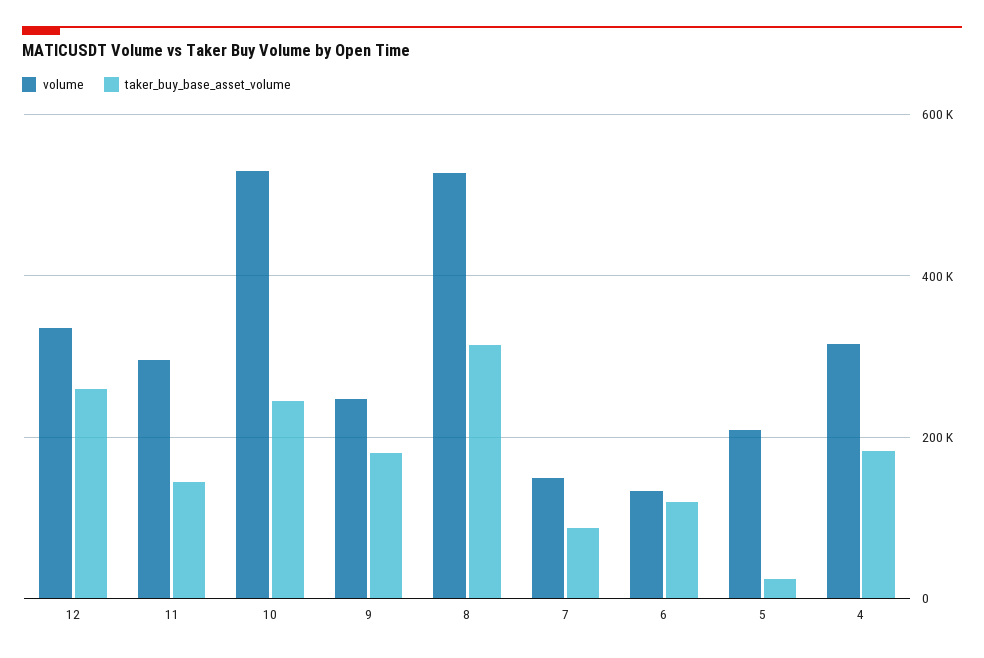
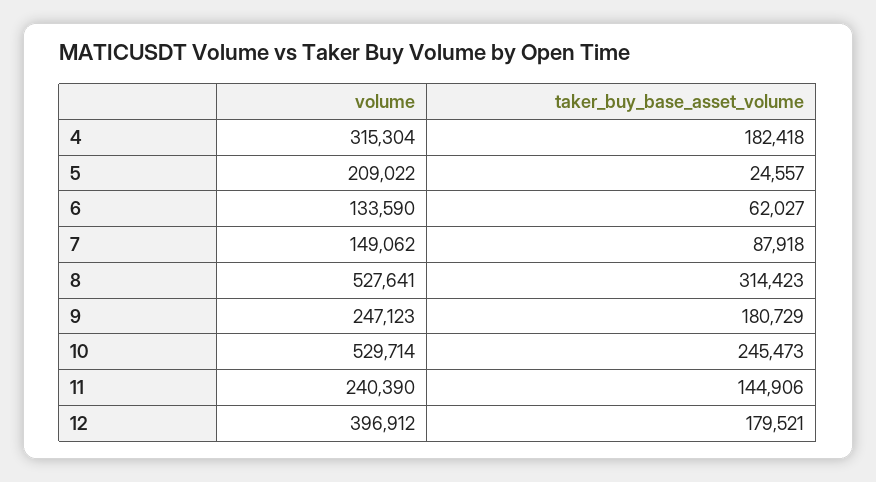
  {
    "volume": {
-     "12": 340000,
+     "12": 396912,
-     "11": 300000,
+     "11": 240390,
      "10": 529714,
      "9": 247123,
      "8": 527641,
      "7": 149062,
      "6": 133590,
      "5": 209022,
      "4": 315304
    },
    "taker_buy_base_asset_volume": {
-     "12": 260000,
+     "12": 179521,
      "11": 144906,
      "10": 245473,
      "9": 180729,
      "8": 314423,
      "7": 87918,
-     "6": 120000,
+     "6": 62027,
      "5": 24557,
      "4": 182418
    }
  }

